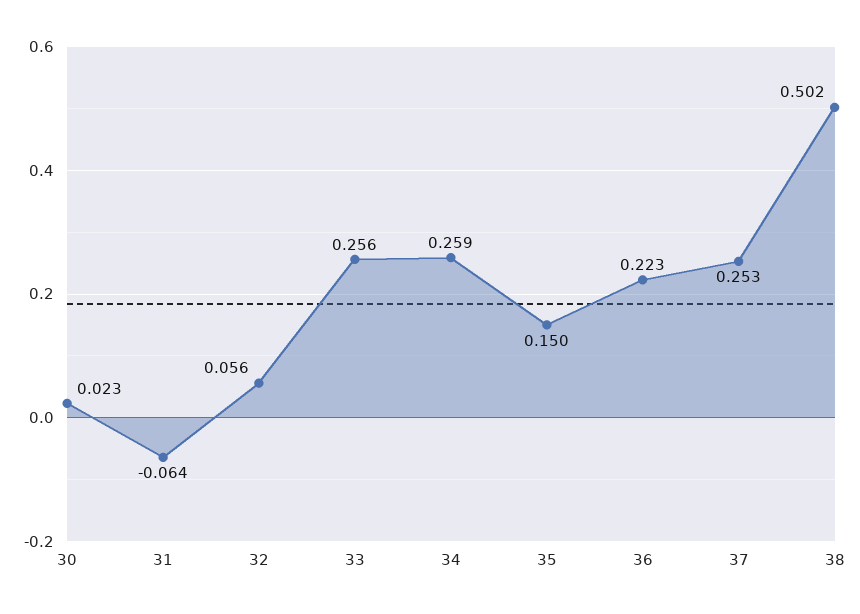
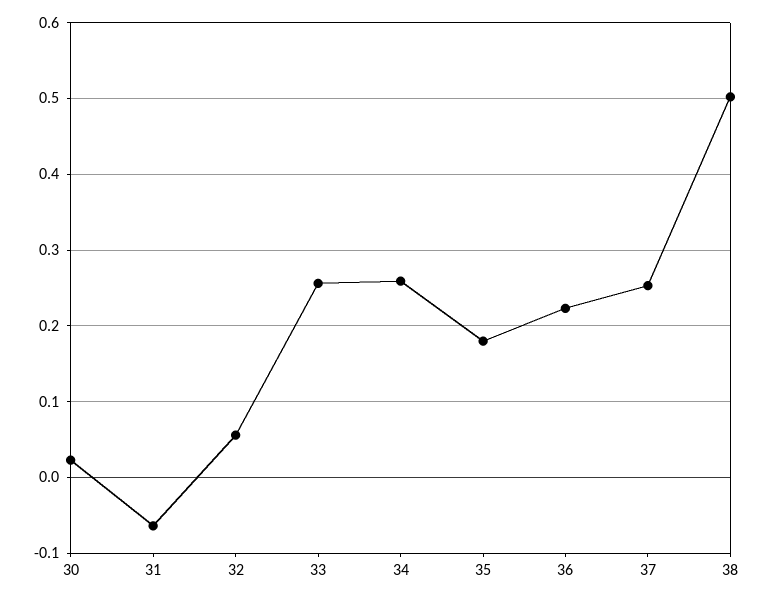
  {
    "30": 0.023,
    "31": -0.064,
    "32": 0.056,
    "33": 0.256,
    "34": 0.259,
-   "35": 0.15,
+   "35": 0.18,
    "36": 0.223,
    "37": 0.253,
    "38": 0.502
  }

